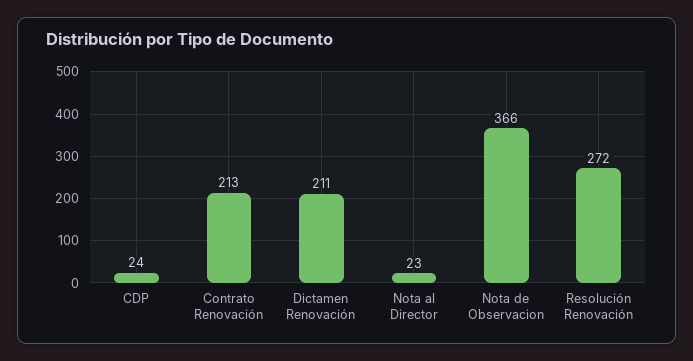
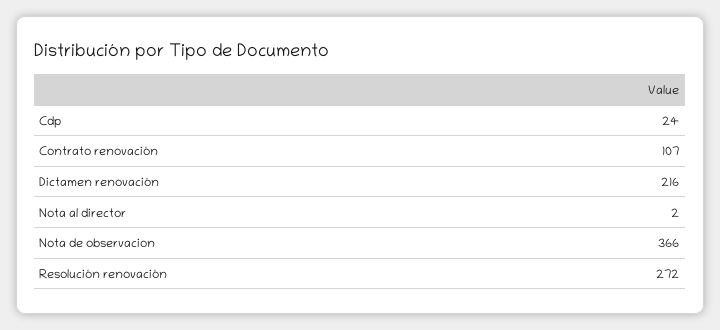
  {
    "CDP": 24,
-   "Contrato Renovación": 213,
+   "Contrato Renovación": 107,
-   "Dictamen Renovación": 211,
+   "Dictamen Renovación": 216,
-   "Nota al Director": 23,
+   "Nota al Director": 2,
    "Nota de Observacion": 366,
    "Resolución Renovación": 272
  }

